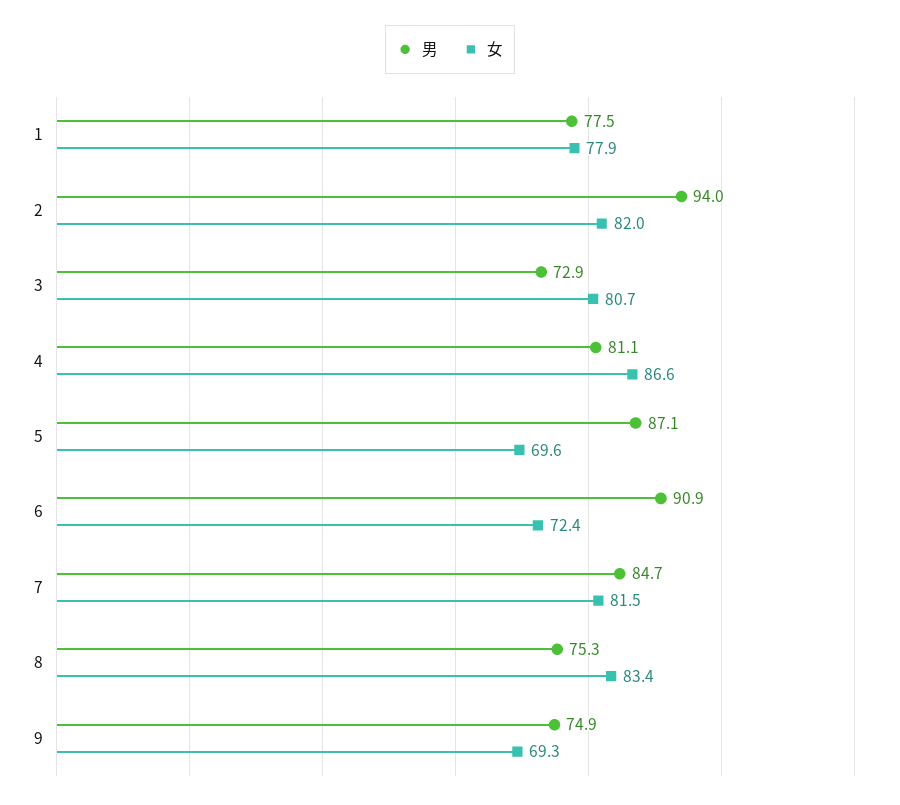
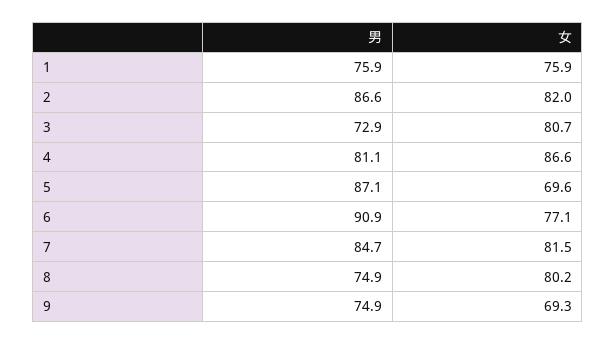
  {
    "男": {
-     "1": 77.5,
+     "1": 75.9,
-     "2": 94,
+     "2": 86.6,
      "3": 72.9,
      "4": 81.1,
      "5": 87.1,
      "6": 90.9,
      "7": 84.7,
-     "8": 75.3,
+     "8": 74.9,
      "9": 74.9
    },
    "女": {
-     "1": 77.9,
+     "1": 75.9,
      "2": 82,
      "3": 80.7,
      "4": 86.6,
      "5": 69.6,
-     "6": 72.4,
+     "6": 77.1,
      "7": 81.5,
-     "8": 83.4,
+     "8": 80.2,
      "9": 69.3
    }
  }

